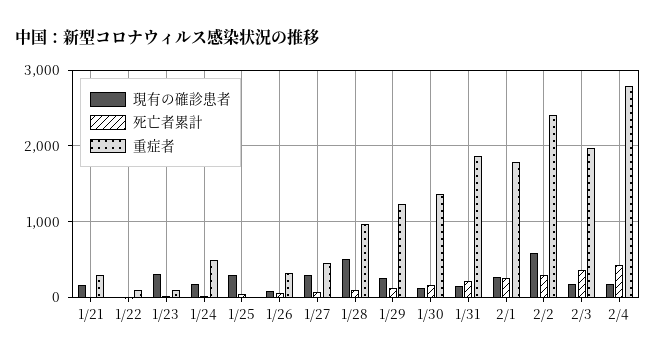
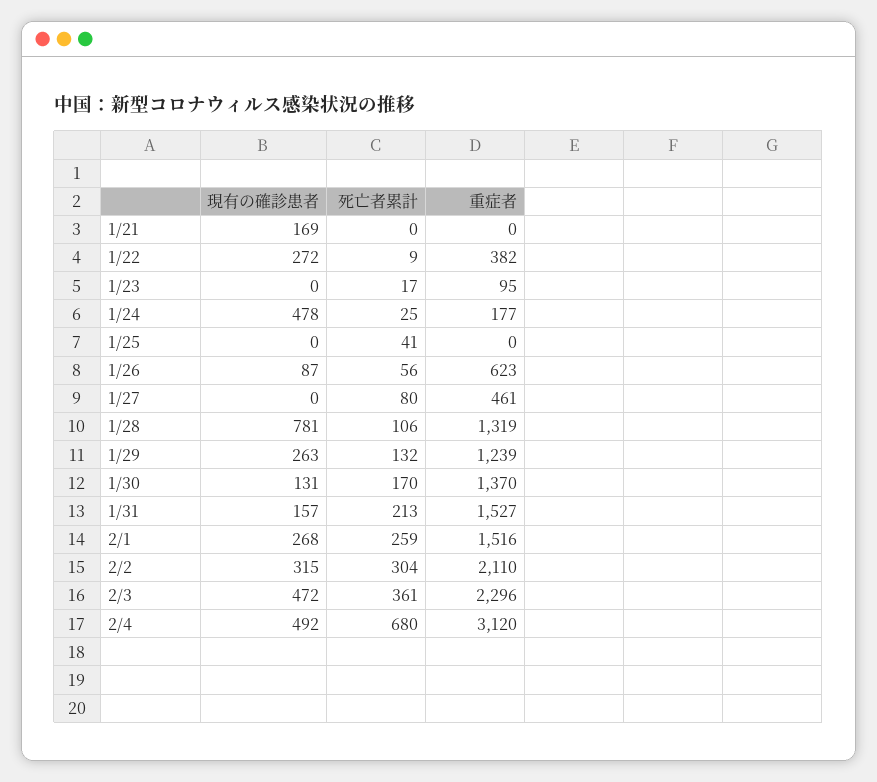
  {
    "現有の確診患者": {
      "1/21": 169,
-     "1/22": 0,
+     "1/22": 272,
-     "1/23": 300,
+     "1/23": 0,
-     "1/24": 200,
+     "1/24": 478,
-     "1/25": 300,
+     "1/25": 0,
      "1/26": 87,
-     "1/27": 300,
+     "1/27": 0,
-     "1/28": 500,
+     "1/28": 781,
      "1/29": 263,
      "1/30": 131,
      "1/31": 157,
      "2/1": 268,
-     "2/2": 600,
+     "2/2": 315,
-     "2/3": 200,
+     "2/3": 472,
-     "2/4": 200
+     "2/4": 492
    },
    "死亡者累計": {
      "1/21": 0,
      "1/22": 9,
      "1/23": 17,
      "1/24": 25,
      "1/25": 41,
      "1/26": 56,
      "1/27": 80,
      "1/28": 106,
      "1/29": 132,
      "1/30": 170,
      "1/31": 213,
      "2/1": 259,
      "2/2": 304,
      "2/3": 361,
-     "2/4": 400
+     "2/4": 680
    },
    "重症者": {
-     "1/21": 300,
+     "1/21": 0,
-     "1/22": 100,
+     "1/22": 382,
      "1/23": 95,
-     "1/24": 500,
+     "1/24": 177,
      "1/25": 0,
-     "1/26": 300,
+     "1/26": 623,
      "1/27": 461,
-     "1/28": 1000,
+     "1/28": 1319,
      "1/29": 1239,
      "1/30": 1370,
-     "1/31": 1900,
+     "1/31": 1527,
-     "2/1": 1800,
+     "2/1": 1516,
-     "2/2": 2400,
+     "2/2": 2110,
-     "2/3": 2000,
+     "2/3": 2296,
-     "2/4": 2800
+     "2/4": 3120
    }
  }

